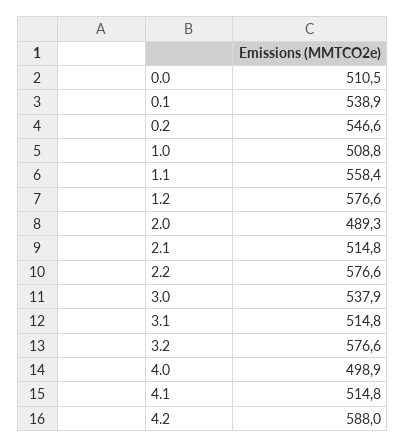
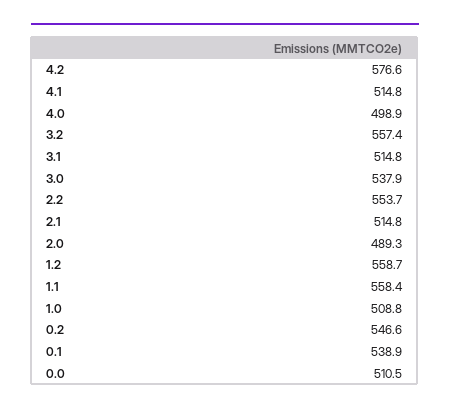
  {
    "0.0": 510.5,
    "0.1": 538.9,
    "0.2": 546.6,
    "1.0": 508.8,
    "1.1": 558.4,
-   "1.2": 576.6,
+   "1.2": 558.7,
    "2.0": 489.3,
    "2.1": 514.8,
-   "2.2": 576.6,
+   "2.2": 553.7,
    "3.0": 537.9,
    "3.1": 514.8,
-   "3.2": 576.6,
+   "3.2": 557.4,
    "4.0": 498.9,
    "4.1": 514.8,
-   "4.2": 588
+   "4.2": 576.6
  }

